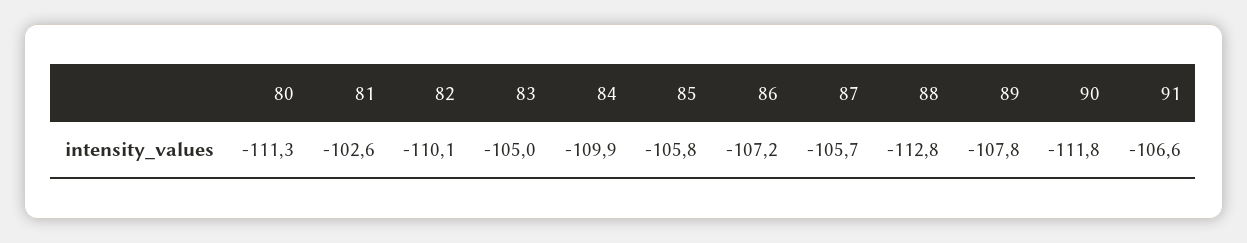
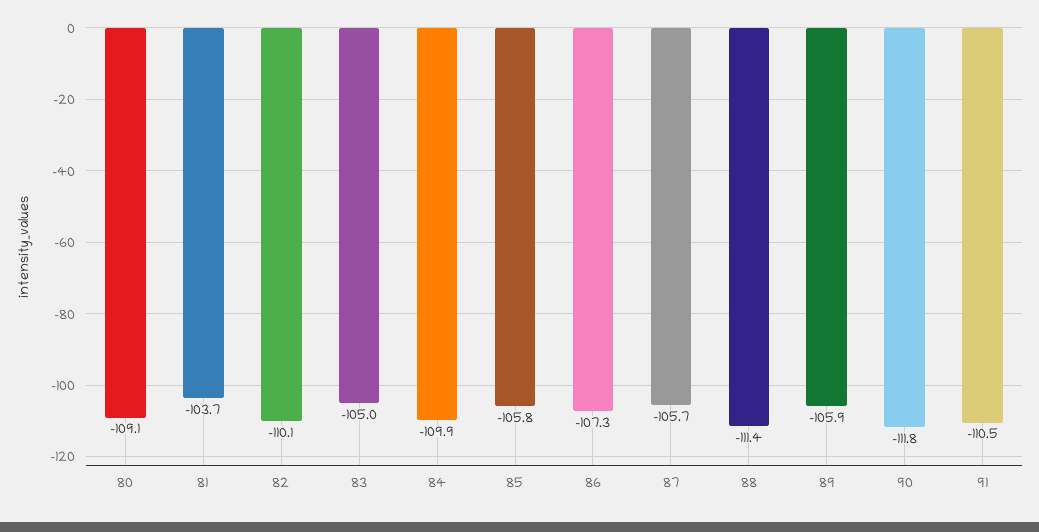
  {
-   "80": -111.3,
+   "80": -109.1,
-   "81": -102.6,
+   "81": -103.7,
    "82": -110.1,
    "83": -105,
    "84": -109.9,
    "85": -105.8,
-   "86": -107.2,
+   "86": -107.3,
    "87": -105.7,
-   "88": -112.8,
+   "88": -111.4,
-   "89": -107.8,
+   "89": -105.9,
    "90": -111.8,
-   "91": -106.6
+   "91": -110.5
  }

